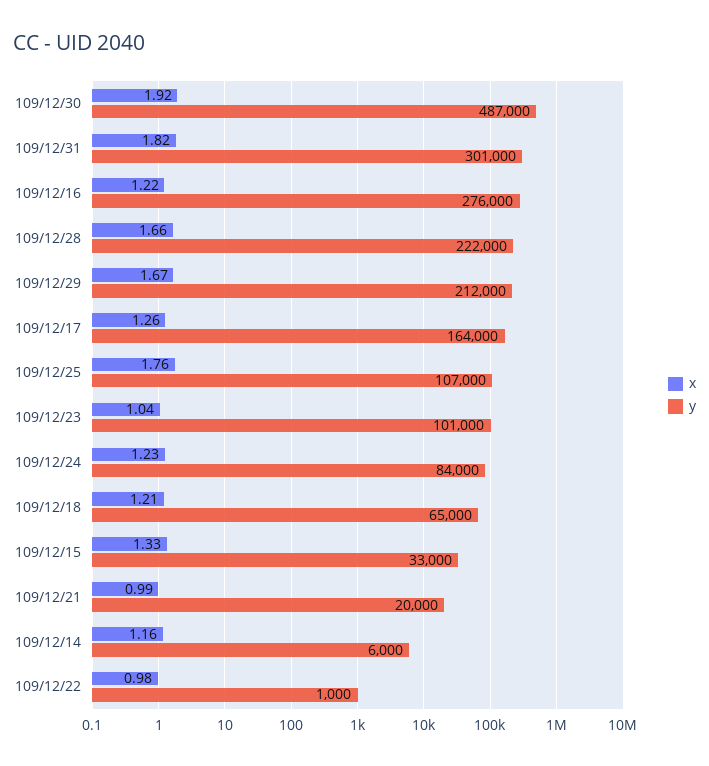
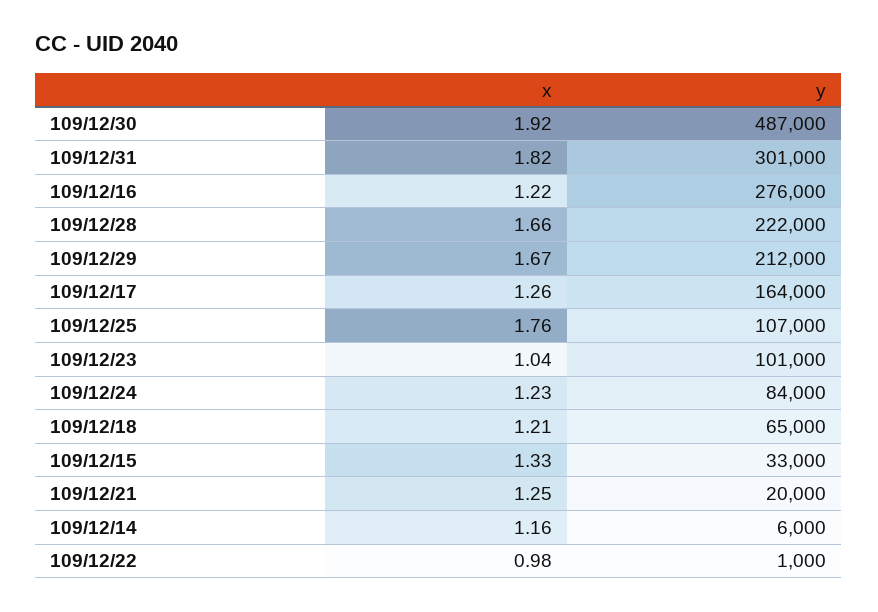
  {
    "x": {
      "109/12/30": 1.92,
      "109/12/31": 1.82,
      "109/12/16": 1.22,
      "109/12/28": 1.66,
      "109/12/29": 1.67,
      "109/12/17": 1.26,
      "109/12/25": 1.76,
      "109/12/23": 1.04,
      "109/12/24": 1.23,
      "109/12/18": 1.21,
      "109/12/15": 1.33,
-     "109/12/21": 0.99,
+     "109/12/21": 1.25,
      "109/12/14": 1.16,
      "109/12/22": 0.98
    },
    "y": {
      "109/12/30": 487000,
      "109/12/31": 301000,
      "109/12/16": 276000,
      "109/12/28": 222000,
      "109/12/29": 212000,
      "109/12/17": 164000,
      "109/12/25": 107000,
      "109/12/23": 101000,
      "109/12/24": 84000,
      "109/12/18": 65000,
      "109/12/15": 33000,
      "109/12/21": 20000,
      "109/12/14": 6000,
      "109/12/22": 1000
    }
  }

